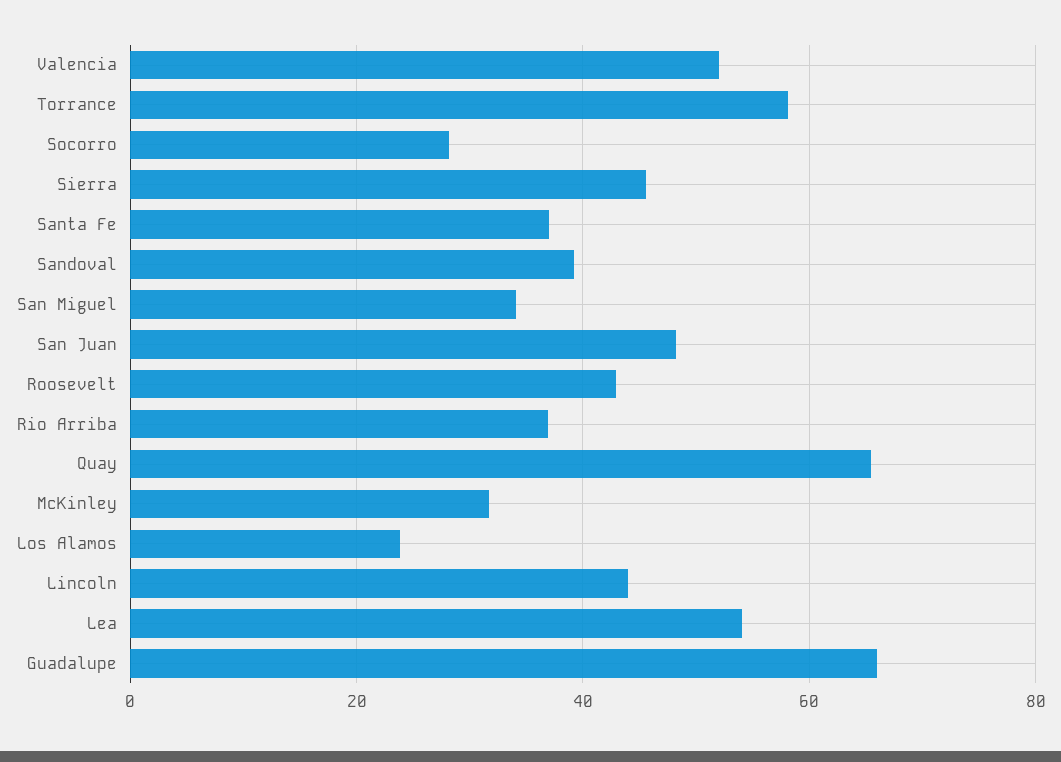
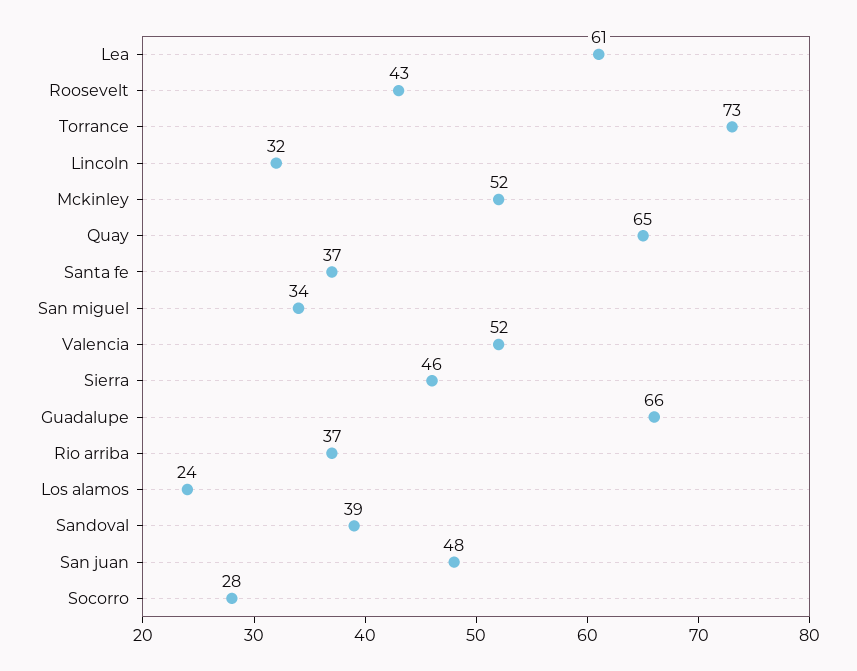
  {
    "Valencia": 52,
-   "Torrance": 58,
+   "Torrance": 73,
    "Socorro": 28,
    "Sierra": 46,
    "Santa Fe": 37,
    "Sandoval": 39,
    "San Miguel": 34,
    "San Juan": 48,
    "Roosevelt": 43,
    "Rio Arriba": 37,
    "Quay": 65,
-   "McKinley": 32,
+   "McKinley": 52,
    "Los Alamos": 24,
-   "Lincoln": 44,
+   "Lincoln": 32,
-   "Lea": 54,
+   "Lea": 61,
    "Guadalupe": 66
  }

